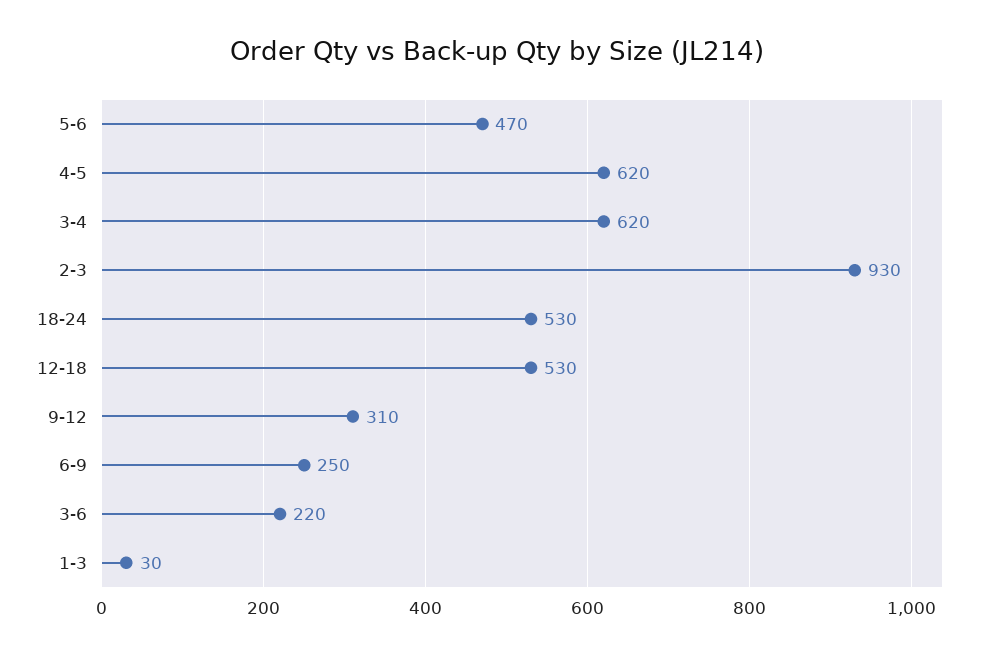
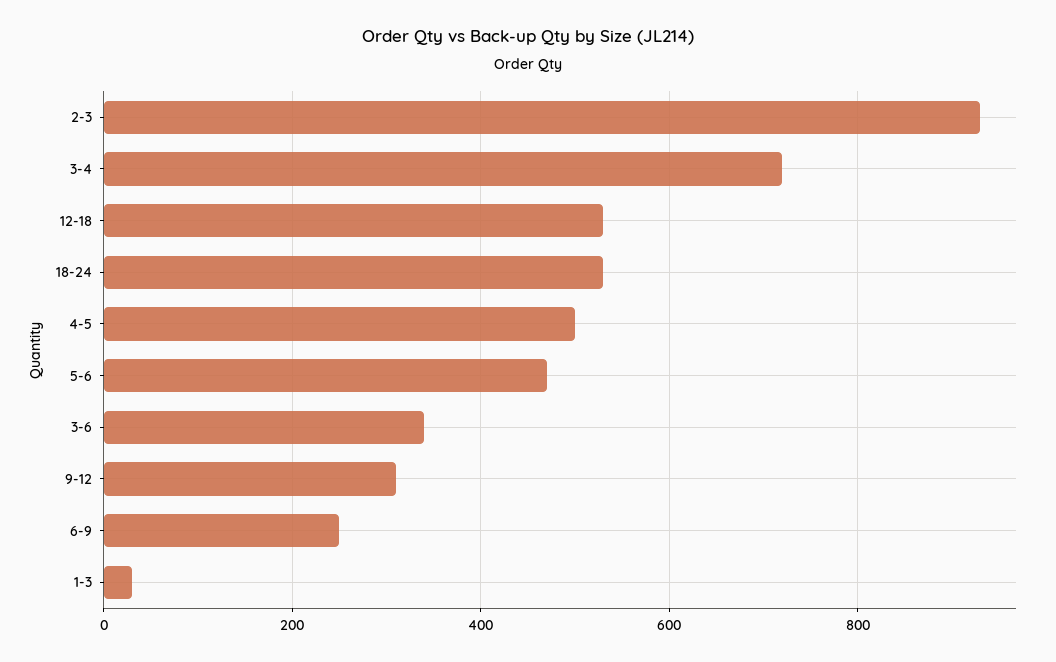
  {
    "5-6": 470,
-   "4-5": 620,
+   "4-5": 500,
-   "3-4": 620,
+   "3-4": 720,
    "2-3": 930,
    "18-24": 530,
    "12-18": 530,
    "9-12": 310,
    "6-9": 250,
-   "3-6": 220,
+   "3-6": 340,
    "1-3": 30
  }

